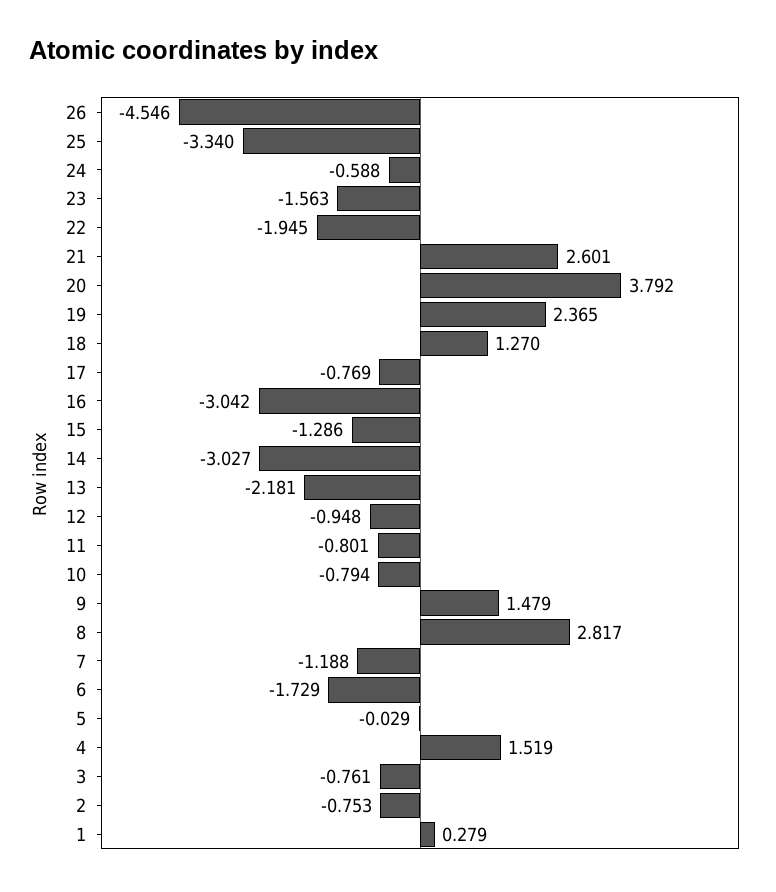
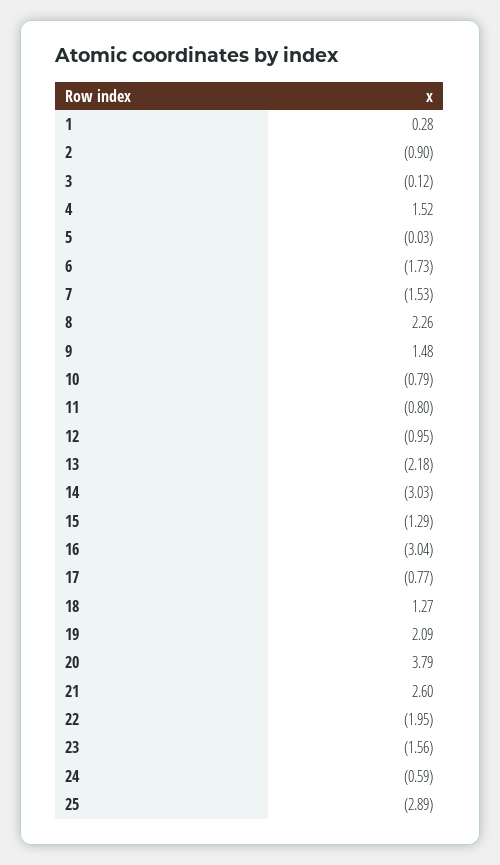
  {
-   "26": -4.546,
-   "25": -3.34,
+   "25": -2.89,
    "24": -0.588,
    "23": -1.563,
    "22": -1.945,
    "21": 2.601,
    "20": 3.792,
-   "19": 2.365,
+   "19": 2.09,
    "18": 1.27,
    "17": -0.769,
    "16": -3.042,
    "15": -1.286,
    "14": -3.027,
    "13": -2.181,
    "12": -0.948,
    "11": -0.801,
    "10": -0.794,
    "9": 1.479,
-   "8": 2.817,
+   "8": 2.26,
-   "7": -1.188,
+   "7": -1.53,
    "6": -1.729,
    "5": -0.029,
    "4": 1.519,
-   "3": -0.761,
+   "3": -0.12,
-   "2": -0.753,
+   "2": -0.9,
    "1": 0.279
  }

